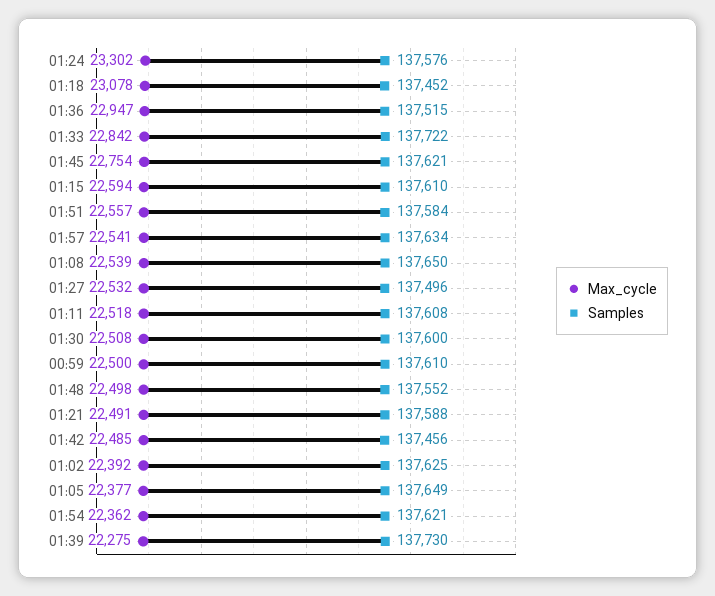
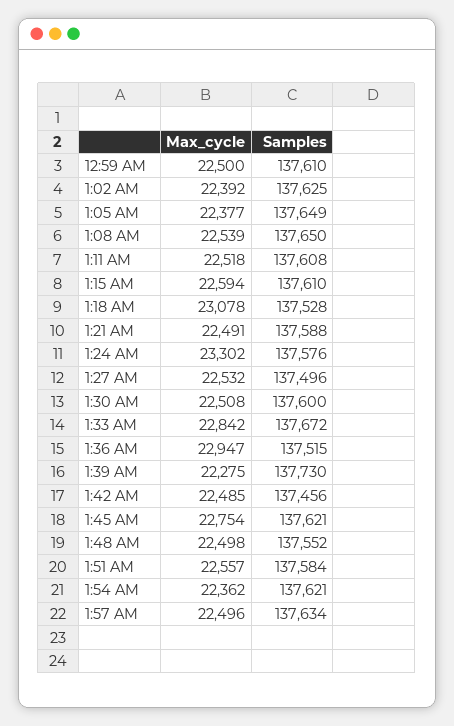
  {
    "Max_cycle": {
      "01:24": 23302,
      "01:18": 23078,
      "01:36": 22947,
      "01:33": 22842,
      "01:45": 22754,
      "01:15": 22594,
      "01:51": 22557,
-     "01:57": 22541,
+     "01:57": 22496,
      "01:08": 22539,
      "01:27": 22532,
      "01:11": 22518,
      "01:30": 22508,
      "00:59": 22500,
      "01:48": 22498,
      "01:21": 22491,
      "01:42": 22485,
      "01:02": 22392,
      "01:05": 22377,
      "01:54": 22362,
      "01:39": 22275
    },
    "Samples": {
      "01:24": 137576,
-     "01:18": 137452,
+     "01:18": 137528,
      "01:36": 137515,
-     "01:33": 137722,
+     "01:33": 137672,
      "01:45": 137621,
      "01:15": 137610,
      "01:51": 137584,
      "01:57": 137634,
      "01:08": 137650,
      "01:27": 137496,
      "01:11": 137608,
      "01:30": 137600,
      "00:59": 137610,
      "01:48": 137552,
      "01:21": 137588,
      "01:42": 137456,
      "01:02": 137625,
      "01:05": 137649,
      "01:54": 137621,
      "01:39": 137730
    }
  }

